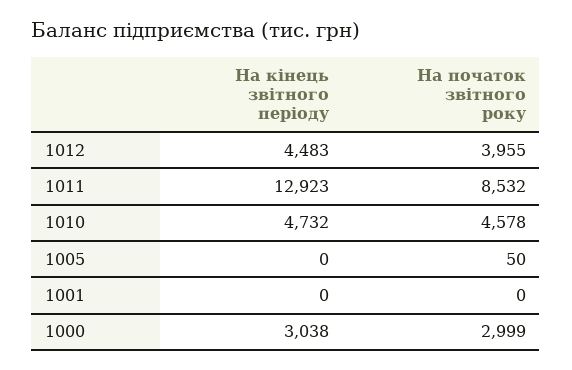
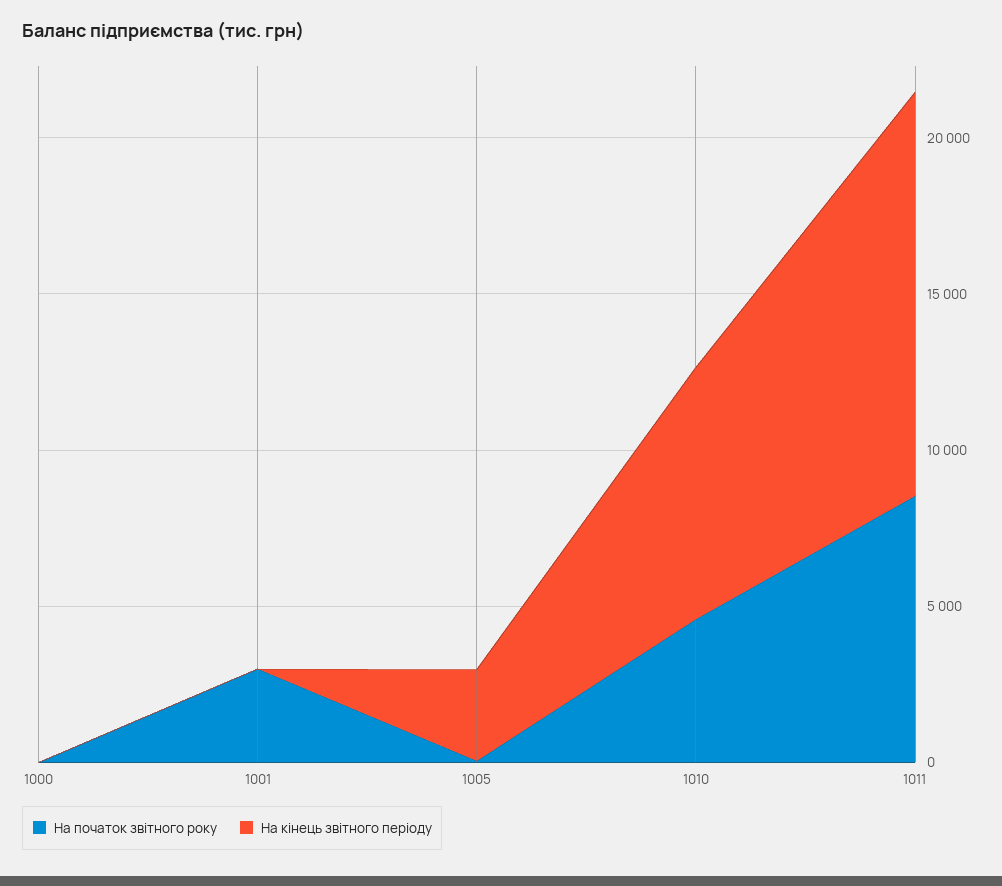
  {
    "На кінець звітного періоду": {
-     "1012": 4483,
      "1011": 12923,
-     "1010": 4732,
+     "1010": 8000,
-     "1005": 0,
+     "1005": 3000,
      "1001": 0,
-     "1000": 3038
+     "1000": 0
    },
    "На початок звітного року": {
-     "1012": 3955,
      "1011": 8532,
      "1010": 4578,
      "1005": 50,
-     "1001": 0,
+     "1001": 3000,
-     "1000": 2999
+     "1000": 0
    }
  }

